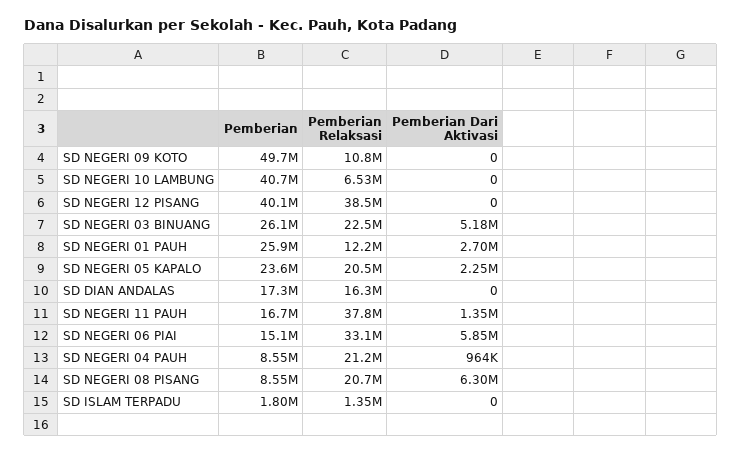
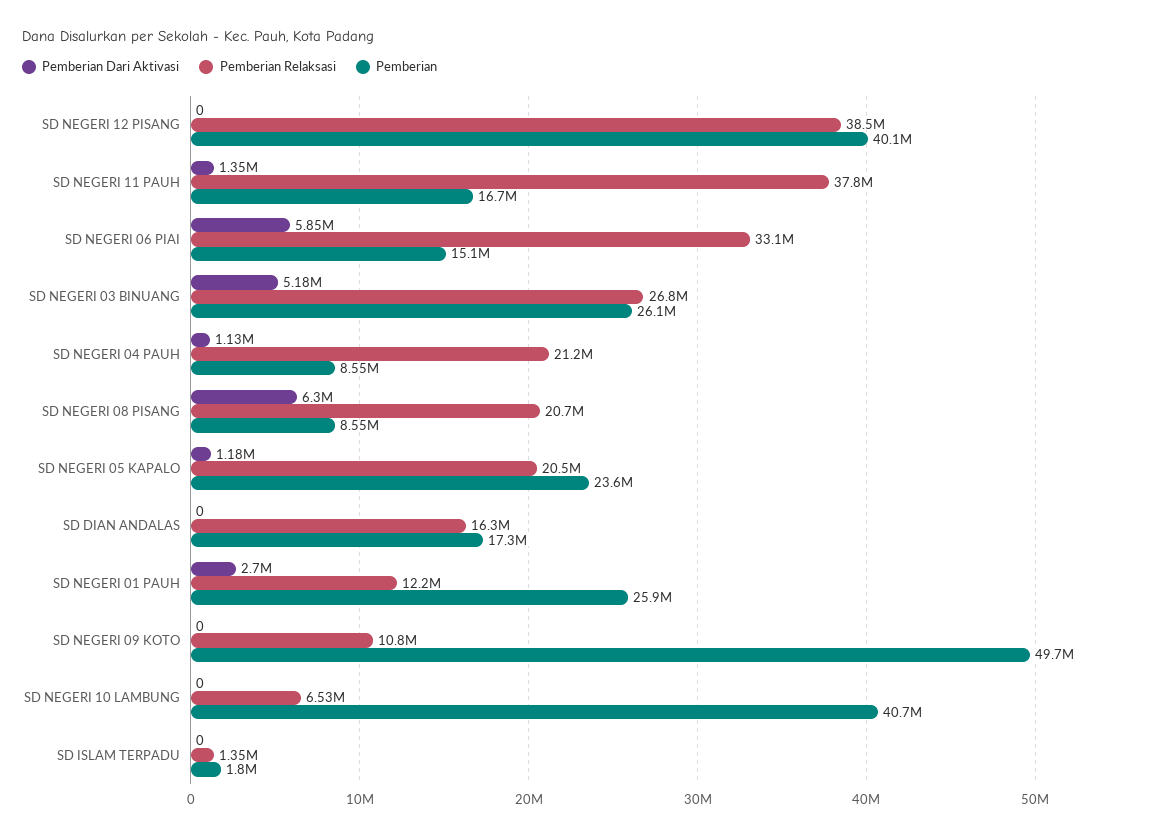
  {
    "Pemberian": {
      "SD NEGERI 09 KOTO": 49700000,
      "SD NEGERI 10 LAMBUNG": 40700000,
      "SD NEGERI 12 PISANG": 40100000,
      "SD NEGERI 03 BINUANG": 26100000,
      "SD NEGERI 01 PAUH": 25900000,
      "SD NEGERI 05 KAPALO": 23600000,
      "SD DIAN ANDALAS": 17300000,
      "SD NEGERI 11 PAUH": 16700000,
      "SD NEGERI 06 PIAI": 15100000,
      "SD NEGERI 04 PAUH": 8550000,
      "SD NEGERI 08 PISANG": 8550000,
      "SD ISLAM TERPADU": 1800000
    },
    "Pemberian Relaksasi": {
      "SD NEGERI 09 KOTO": 10800000,
      "SD NEGERI 10 LAMBUNG": 6530000,
      "SD NEGERI 12 PISANG": 38500000,
-     "SD NEGERI 03 BINUANG": 22500000,
+     "SD NEGERI 03 BINUANG": 26800000,
      "SD NEGERI 01 PAUH": 12200000,
      "SD NEGERI 05 KAPALO": 20500000,
      "SD DIAN ANDALAS": 16300000,
      "SD NEGERI 11 PAUH": 37800000,
      "SD NEGERI 06 PIAI": 33100000,
      "SD NEGERI 04 PAUH": 21200000,
      "SD NEGERI 08 PISANG": 20700000,
      "SD ISLAM TERPADU": 1350000
    },
    "Pemberian Dari Aktivasi": {
      "SD NEGERI 09 KOTO": 0,
      "SD NEGERI 10 LAMBUNG": 0,
      "SD NEGERI 12 PISANG": 0,
      "SD NEGERI 03 BINUANG": 5180000,
      "SD NEGERI 01 PAUH": 2700000,
-     "SD NEGERI 05 KAPALO": 2250000,
+     "SD NEGERI 05 KAPALO": 1180000,
      "SD DIAN ANDALAS": 0,
      "SD NEGERI 11 PAUH": 1350000,
      "SD NEGERI 06 PIAI": 5850000,
-     "SD NEGERI 04 PAUH": 964000,
+     "SD NEGERI 04 PAUH": 1130000,
      "SD NEGERI 08 PISANG": 6300000,
      "SD ISLAM TERPADU": 0
    }
  }

